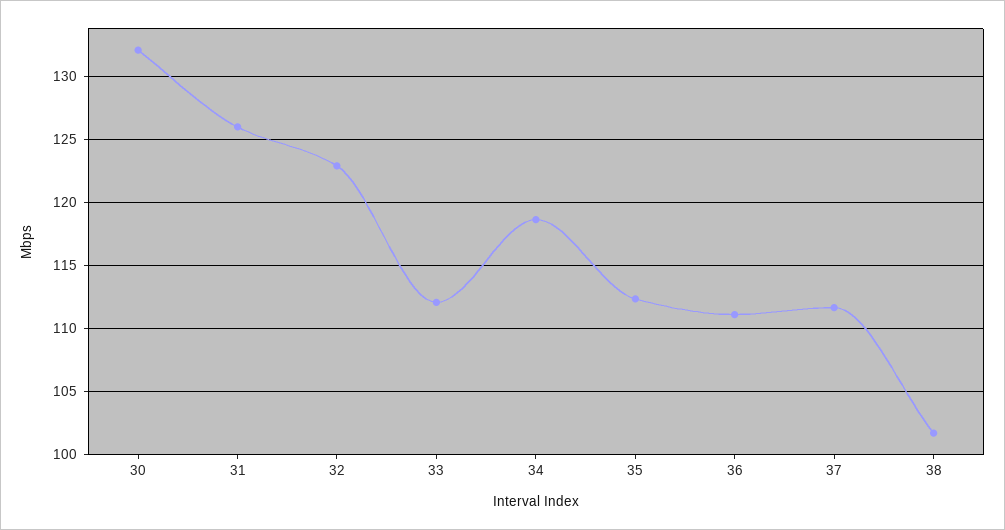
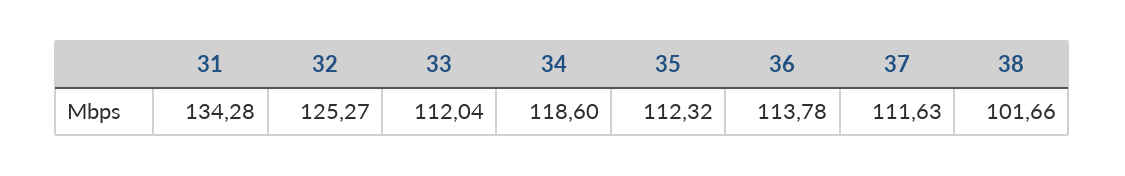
  {
-   "30": 132,
-   "31": 126,
+   "31": 134.28,
-   "32": 123,
+   "32": 125.27,
    "33": 112.04,
    "34": 118.6,
    "35": 112.32,
-   "36": 111,
+   "36": 113.78,
    "37": 111.63,
    "38": 101.66
  }

